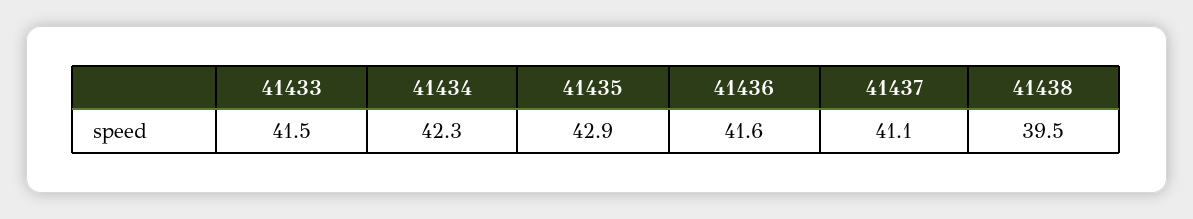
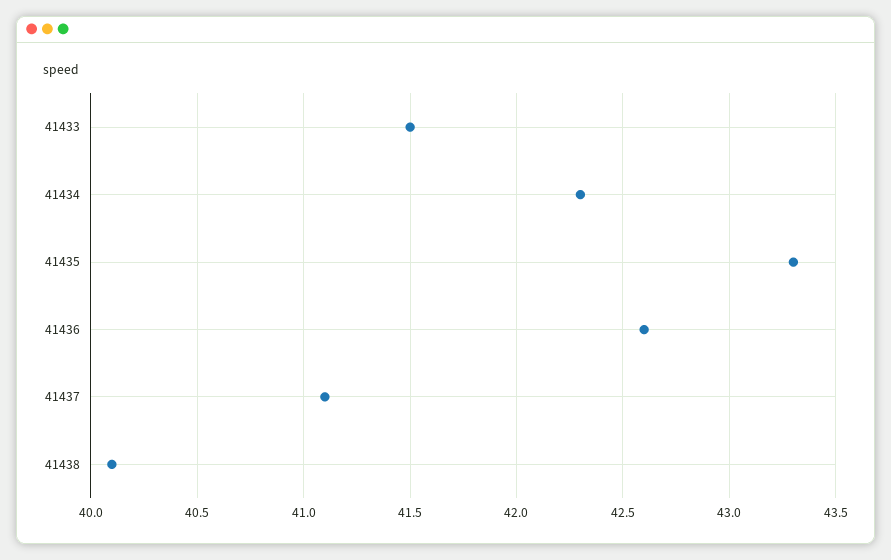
  {
    "41433": 41.5,
    "41434": 42.3,
-   "41435": 42.9,
+   "41435": 43.3,
-   "41436": 41.6,
+   "41436": 42.6,
    "41437": 41.1,
-   "41438": 39.5
+   "41438": 40.1
  }

